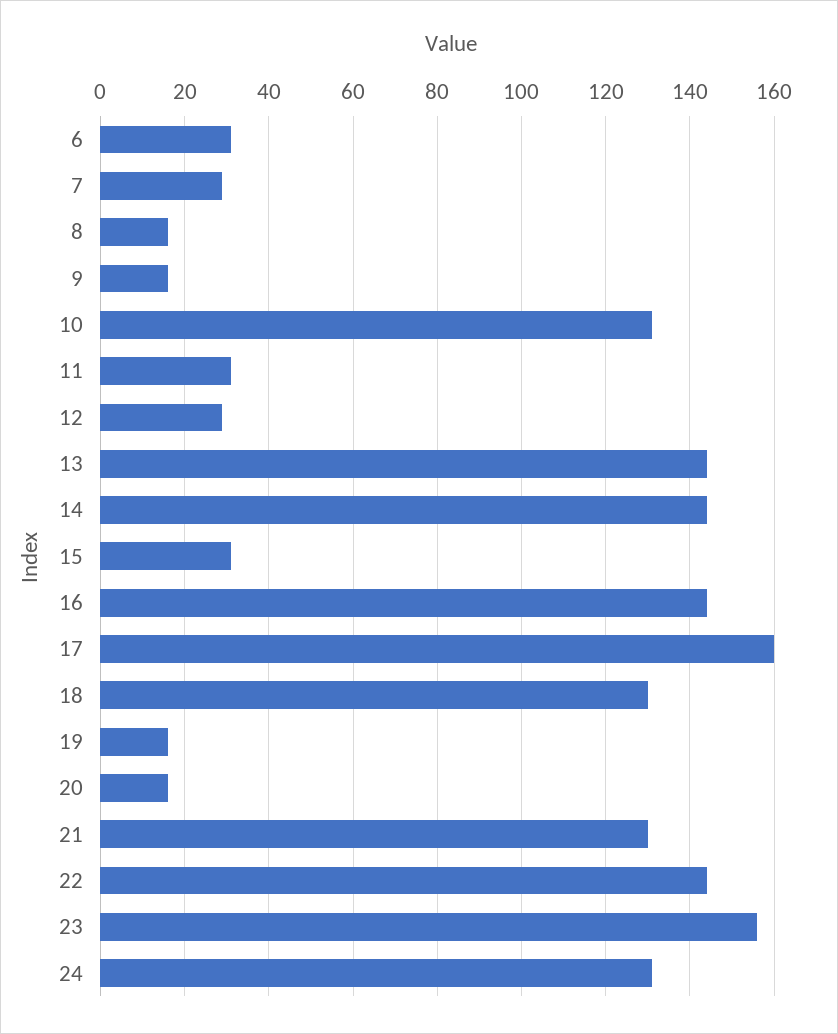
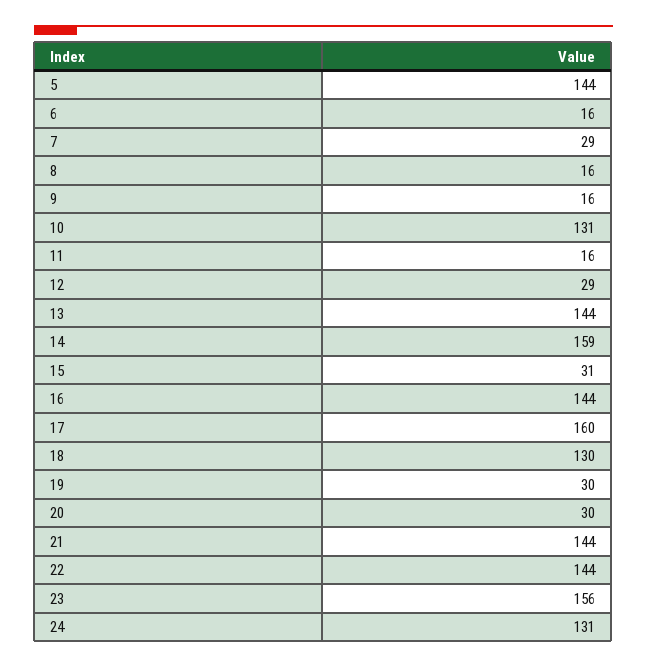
  {
-   "6": 30,
+   "6": 16,
    "7": 29,
    "8": 16,
    "9": 16,
    "10": 131,
-   "11": 30,
+   "11": 16,
    "12": 29,
    "13": 144,
-   "14": 145,
+   "14": 159,
    "15": 31,
    "16": 144,
    "17": 160,
    "18": 130,
-   "19": 15,
+   "19": 30,
-   "20": 15,
+   "20": 30,
-   "21": 130,
+   "21": 144,
    "22": 144,
    "23": 156,
-   "24": 131
+   "24": 131,
+   "5": 144
  }

